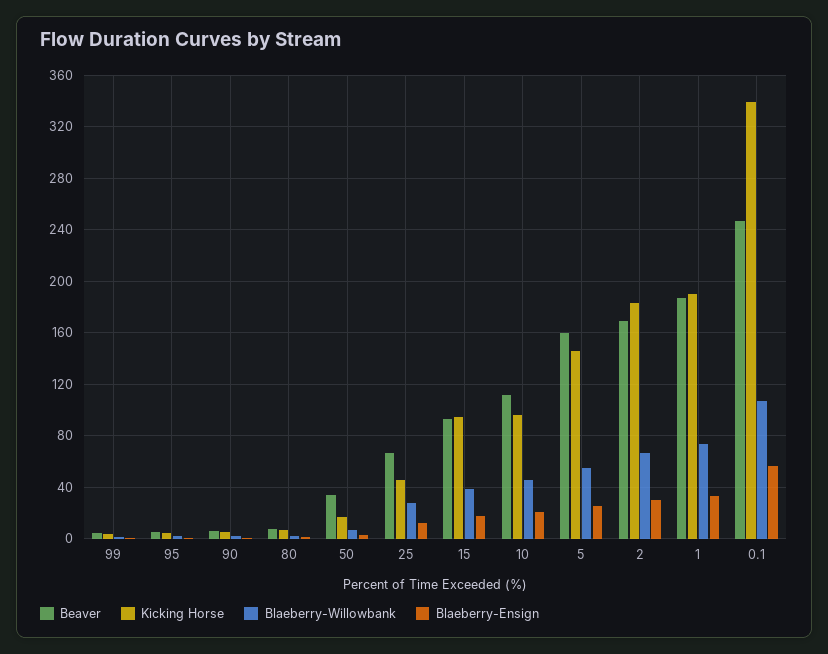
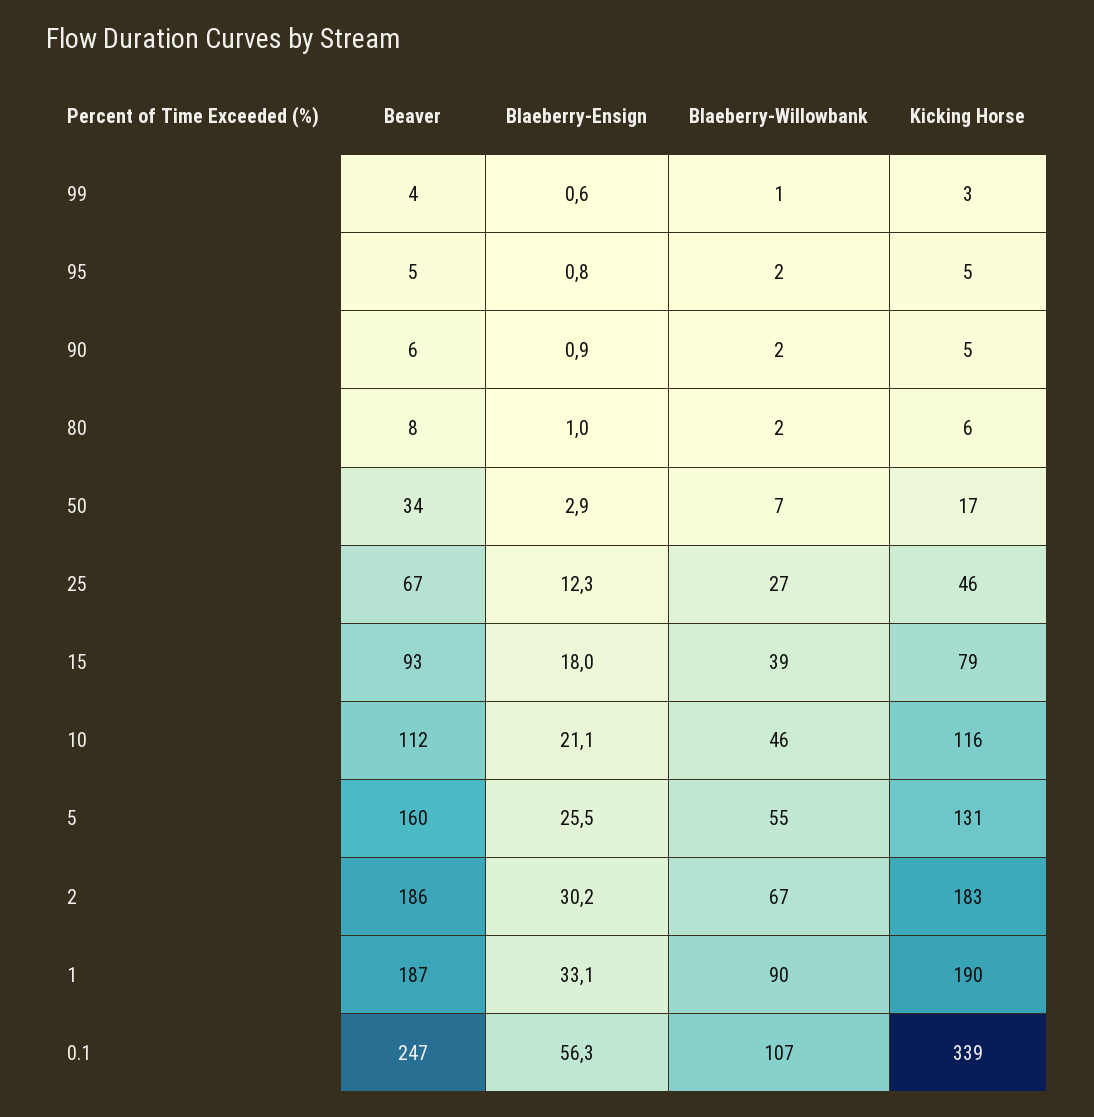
  {
    "Beaver": {
      "99": 4,
      "95": 5,
      "90": 6,
      "80": 8,
      "50": 34,
      "25": 67,
      "15": 93,
      "10": 112,
      "5": 160,
-     "2": 170,
+     "2": 186,
      "1": 187,
      "0.1": 247
    },
    "Kicking Horse": {
      "99": 3,
      "95": 5,
      "90": 5,
      "80": 6,
      "50": 17,
      "25": 46,
-     "15": 95,
+     "15": 79,
-     "10": 95,
+     "10": 116,
-     "5": 145,
+     "5": 131,
      "2": 183,
      "1": 190,
      "0.1": 339
    },
    "Blaeberry-Willowbank": {
      "99": 1,
      "95": 2,
      "90": 2,
      "80": 2,
      "50": 7,
      "25": 27,
      "15": 39,
      "10": 46,
      "5": 55,
      "2": 67,
-     "1": 75,
+     "1": 90,
      "0.1": 107
    },
    "Blaeberry-Ensign": {
      "99": 0.6,
      "95": 0.8,
      "90": 0.9,
      "80": 1,
      "50": 2.9,
      "25": 12.3,
      "15": 18,
      "10": 21.1,
      "5": 25.5,
      "2": 30.2,
      "1": 33.1,
      "0.1": 56.3
    }
  }

